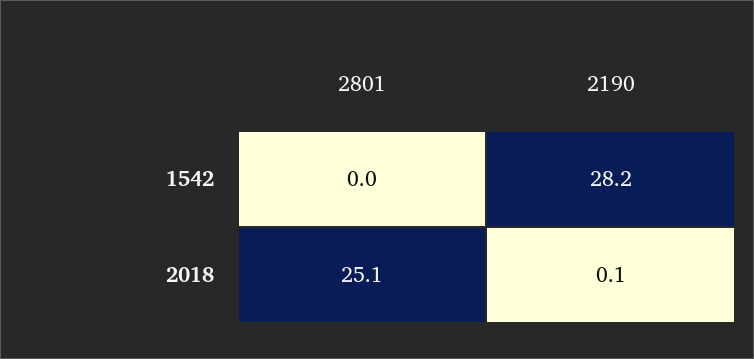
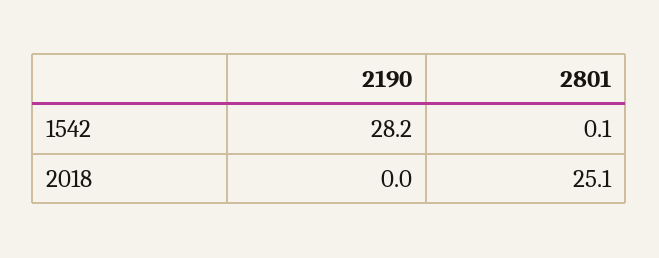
  {
    "2801": {
-     "1542": 0,
+     "1542": 0.1,
      "2018": 25.1
    },
    "2190": {
      "1542": 28.2,
-     "2018": 0.1
+     "2018": 0
    }
  }

